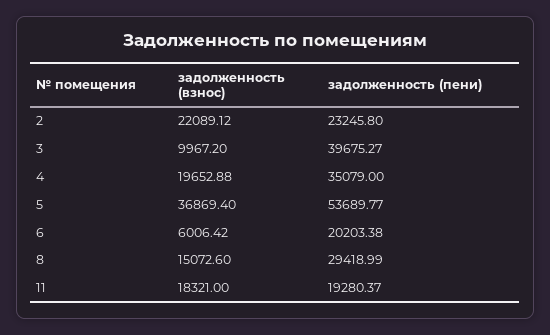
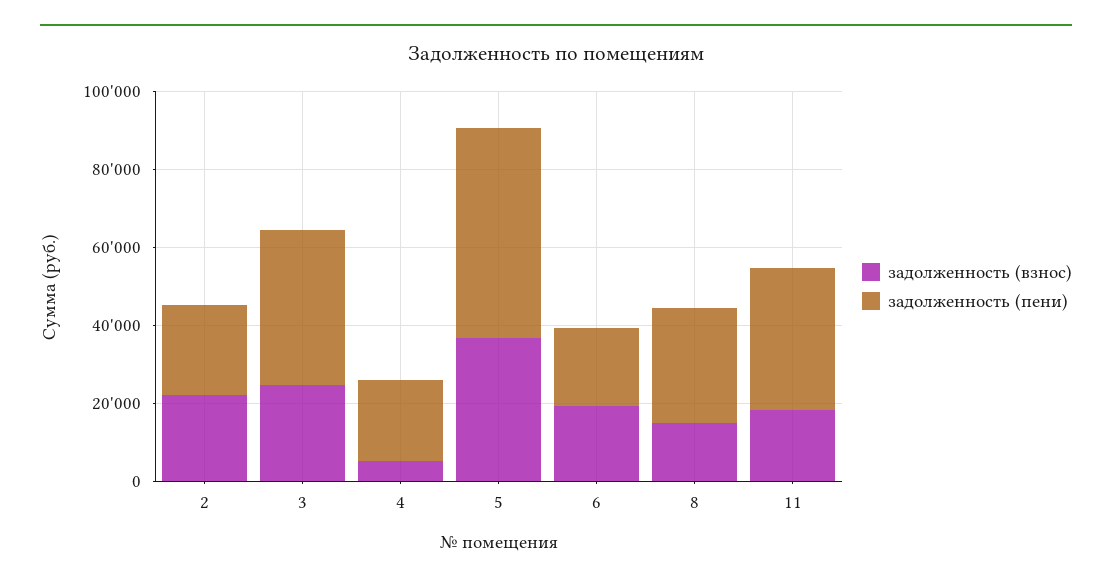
  {
    "задолженность (взнос)": {
      "2": 22089.12,
-     "3": 9967.2,
+     "3": 25000,
-     "4": 19652.88,
+     "4": 5000,
      "5": 36869.4,
-     "6": 6006.42,
+     "6": 20000,
      "8": 15072.6,
      "11": 18321
    },
    "задолженность (пени)": {
      "2": 23245.8,
      "3": 39675.27,
-     "4": 35079,
+     "4": 20000,
      "5": 53689.77,
      "6": 20203.38,
      "8": 29418.99,
-     "11": 19280.37
+     "11": 35000
    }
  }

